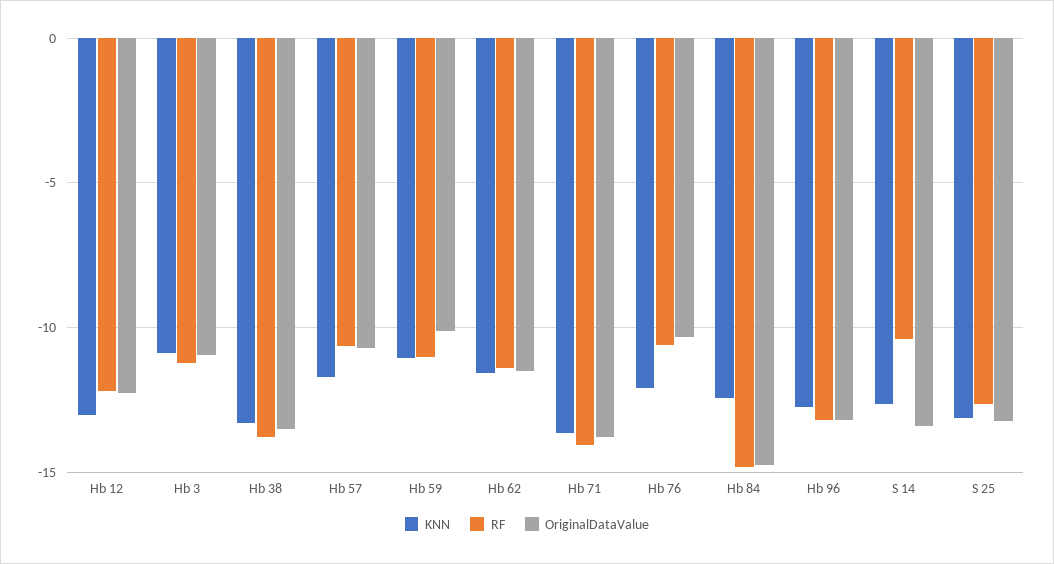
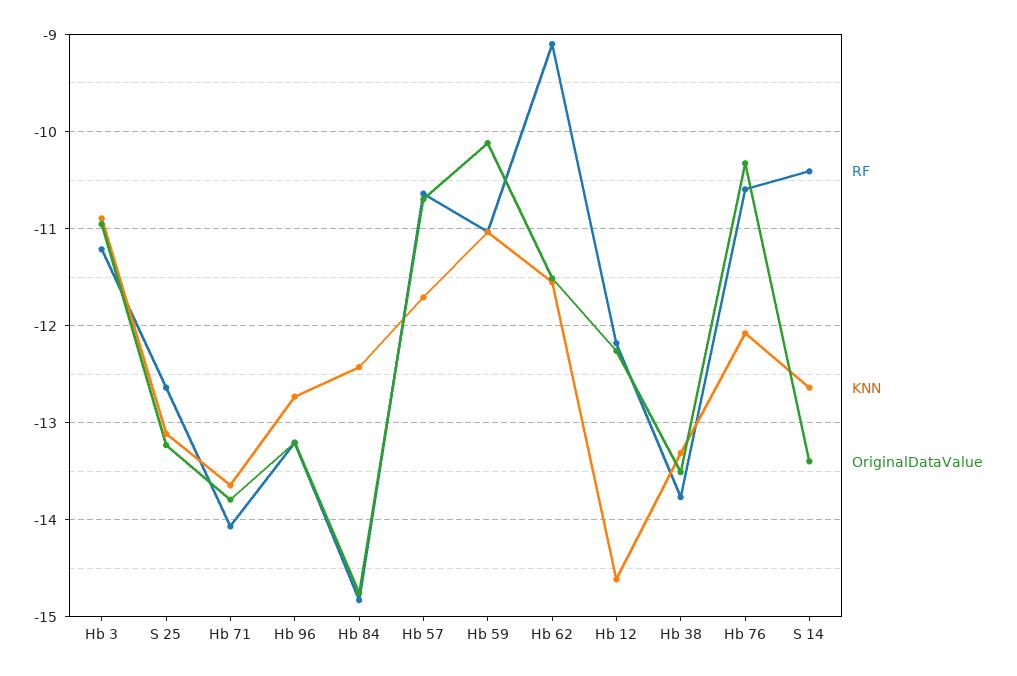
  {
    "KNN": {
-     "Hb 12": -13,
+     "Hb 12": -14.6,
      "Hb 3": -10.9,
      "Hb 38": -13.3,
      "Hb 57": -11.7,
      "Hb 59": -11,
      "Hb 62": -11.6,
      "Hb 71": -13.6,
      "Hb 76": -12.1,
      "Hb 84": -12.4,
      "Hb 96": -12.7,
      "S 14": -12.6,
      "S 25": -13.1
    },
    "RF": {
      "Hb 12": -12.2,
      "Hb 3": -11.2,
      "Hb 38": -13.8,
      "Hb 57": -10.6,
      "Hb 59": -11,
-     "Hb 62": -11.5,
+     "Hb 62": -9.1,
      "Hb 71": -14.1,
      "Hb 76": -10.6,
      "Hb 84": -14.8,
      "Hb 96": -13.2,
      "S 14": -10.4,
      "S 25": -12.6
    },
    "OriginalDataValue": {
      "Hb 12": -12.3,
      "Hb 3": -11,
      "Hb 38": -13.5,
      "Hb 57": -10.7,
      "Hb 59": -10.1,
      "Hb 62": -11.5,
      "Hb 71": -13.8,
      "Hb 76": -10.3,
      "Hb 84": -14.8,
      "Hb 96": -13.2,
      "S 14": -13.4,
      "S 25": -13.2
    }
  }

